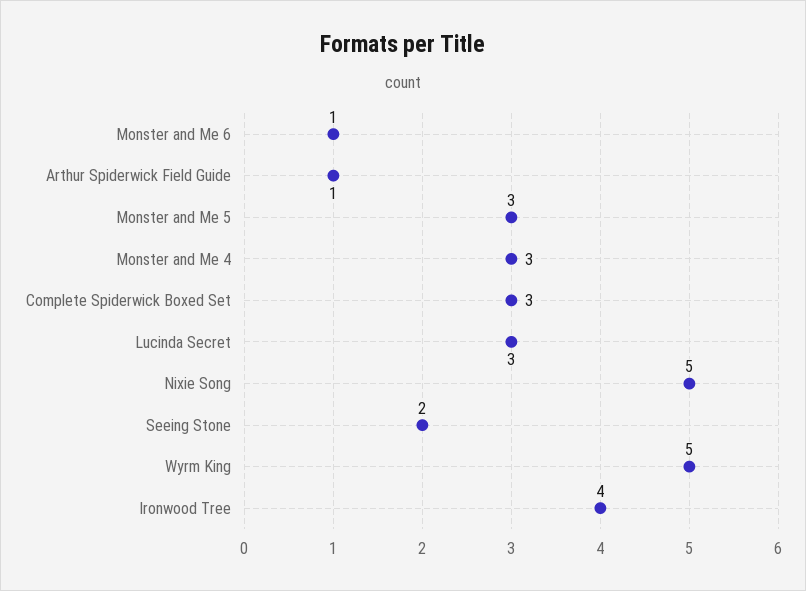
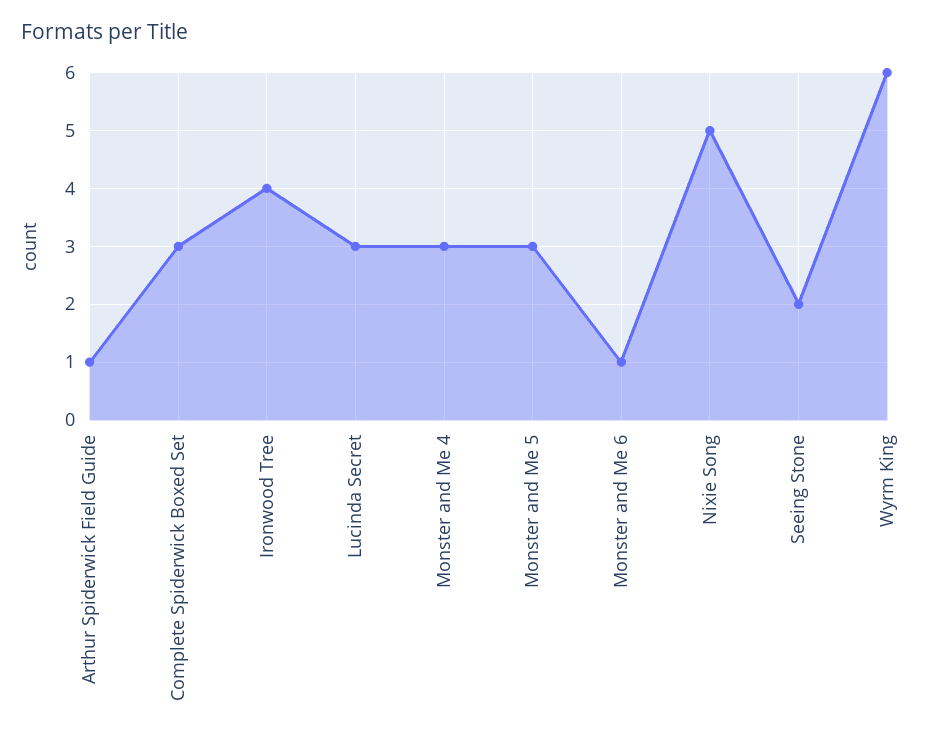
  {
    "Monster and Me 6": 1,
    "Arthur Spiderwick Field Guide": 1,
    "Monster and Me 5": 3,
    "Monster and Me 4": 3,
    "Complete Spiderwick Boxed Set": 3,
    "Lucinda Secret": 3,
    "Nixie Song": 5,
    "Seeing Stone": 2,
-   "Wyrm King": 5,
+   "Wyrm King": 6,
    "Ironwood Tree": 4
  }

